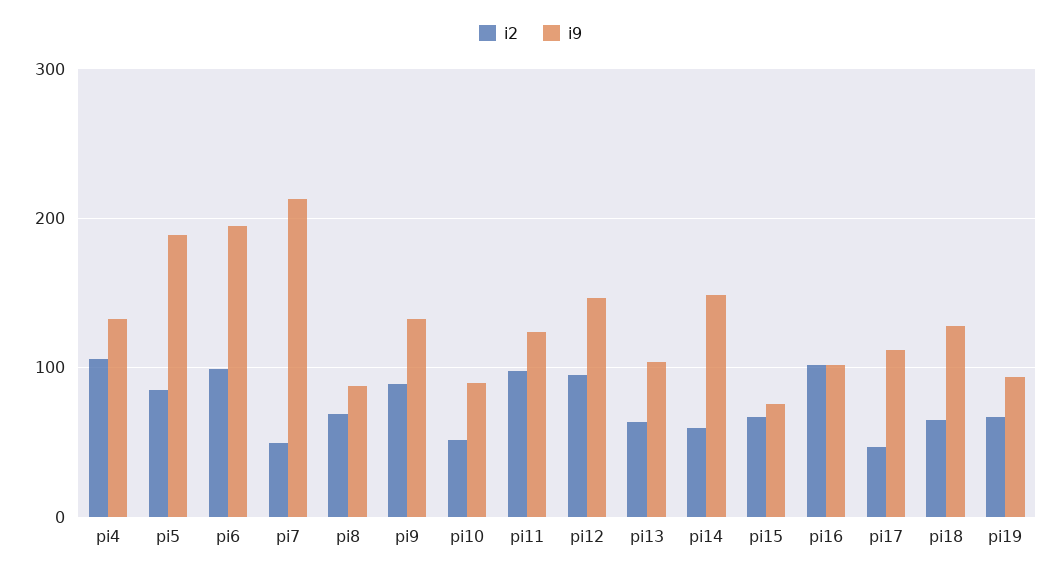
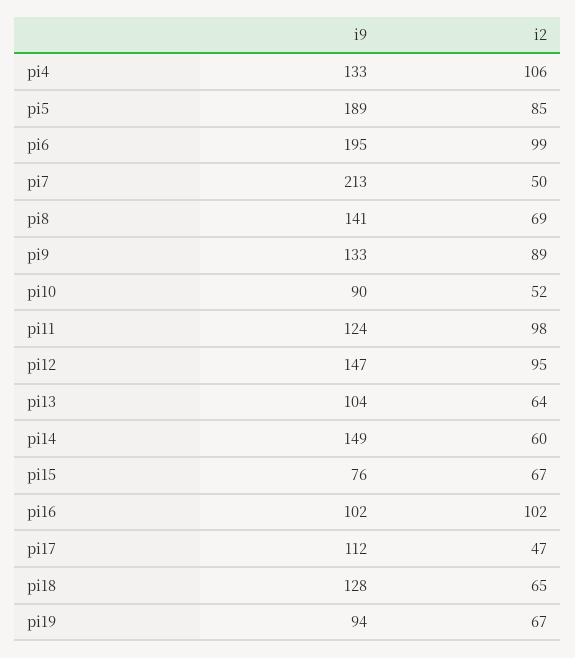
  {
    "i2": {
      "pi4": 106,
      "pi5": 85,
      "pi6": 99,
      "pi7": 50,
      "pi8": 69,
      "pi9": 89,
      "pi10": 52,
      "pi11": 98,
      "pi12": 95,
      "pi13": 64,
      "pi14": 60,
      "pi15": 67,
      "pi16": 102,
      "pi17": 47,
      "pi18": 65,
      "pi19": 67
    },
    "i9": {
      "pi4": 133,
      "pi5": 189,
      "pi6": 195,
      "pi7": 213,
-     "pi8": 90,
+     "pi8": 141,
      "pi9": 133,
      "pi10": 90,
      "pi11": 124,
      "pi12": 147,
      "pi13": 104,
      "pi14": 149,
      "pi15": 76,
      "pi16": 102,
      "pi17": 112,
      "pi18": 128,
      "pi19": 94
    }
  }

